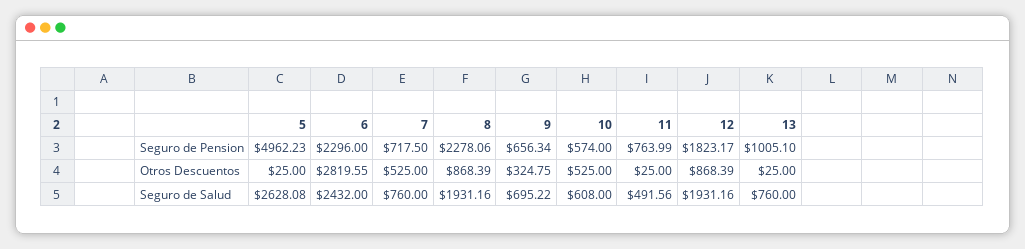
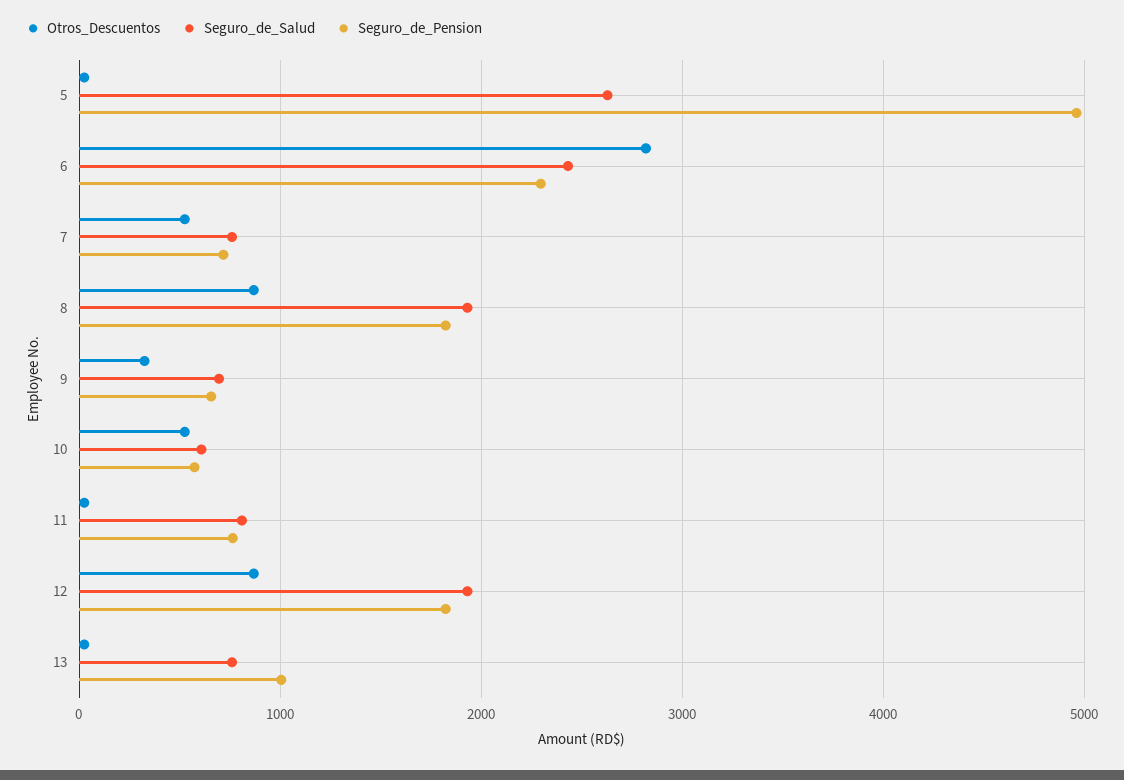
  {
    "Seguro de Pension": {
      "5": 4962.23,
      "6": 2296,
      "7": 717.5,
-     "8": 2278.06,
+     "8": 1800,
      "9": 656.34,
      "10": 574,
      "11": 763.99,
      "12": 1823.17,
      "13": 1005.1
    },
    "Otros Descuentos": {
      "5": 25,
      "6": 2819.55,
      "7": 525,
      "8": 868.39,
      "9": 324.75,
      "10": 525,
      "11": 25,
      "12": 868.39,
      "13": 25
    },
    "Seguro de Salud": {
      "5": 2628.08,
      "6": 2432,
      "7": 760,
      "8": 1931.16,
      "9": 695.22,
      "10": 608,
-     "11": 491.56,
+     "11": 800,
      "12": 1931.16,
      "13": 760
    }
  }

